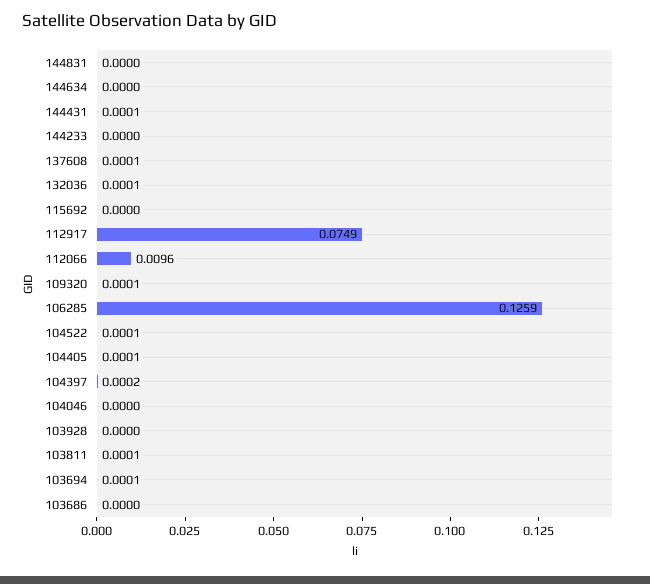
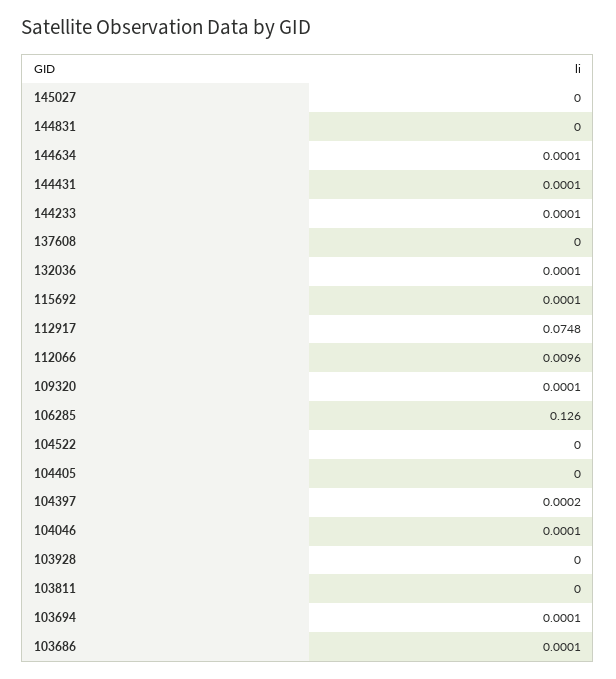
  {
    "144831": 0,
-   "144634": 0,
+   "144634": 0.0001,
    "144431": 0.0001,
-   "144233": 0,
+   "144233": 0.0001,
-   "137608": 0.0001,
+   "137608": 0,
    "132036": 0.0001,
-   "115692": 0,
+   "115692": 0.0001,
-   "112917": 0.0749,
+   "112917": 0.0748,
    "112066": 0.0096,
    "109320": 0.0001,
-   "106285": 0.1259,
+   "106285": 0.126,
-   "104522": 0.0001,
+   "104522": 0,
-   "104405": 0.0001,
+   "104405": 0,
    "104397": 0.0002,
-   "104046": 0,
+   "104046": 0.0001,
    "103928": 0,
-   "103811": 0.0001,
+   "103811": 0,
    "103694": 0.0001,
-   "103686": 0
+   "103686": 0.0001,
+   "145027": 0
  }

